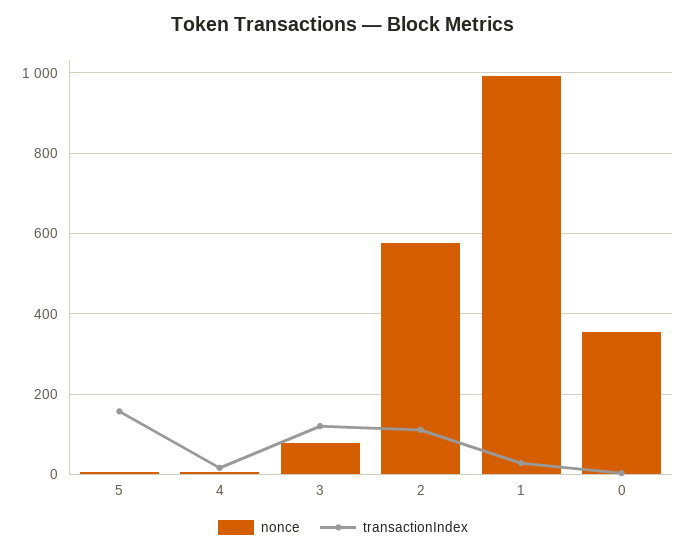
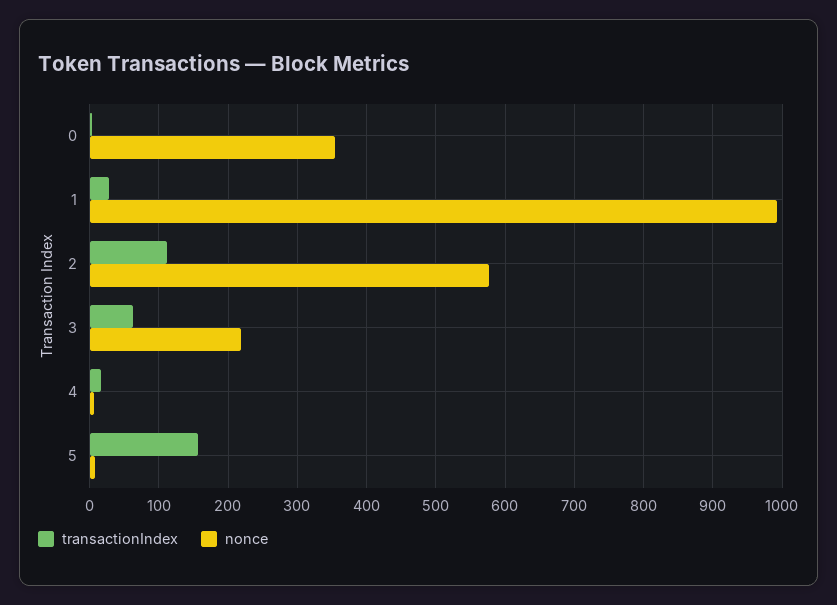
  {
    "nonce": {
      "5": 10,
      "4": 10,
-     "3": 80,
+     "3": 220,
      "2": 580,
      "1": 990,
      "0": 350
    },
    "transactionIndex": {
      "5": 160,
      "4": 20,
-     "3": 120,
+     "3": 60,
      "2": 110,
      "1": 30,
      "0": 0
    }
  }

